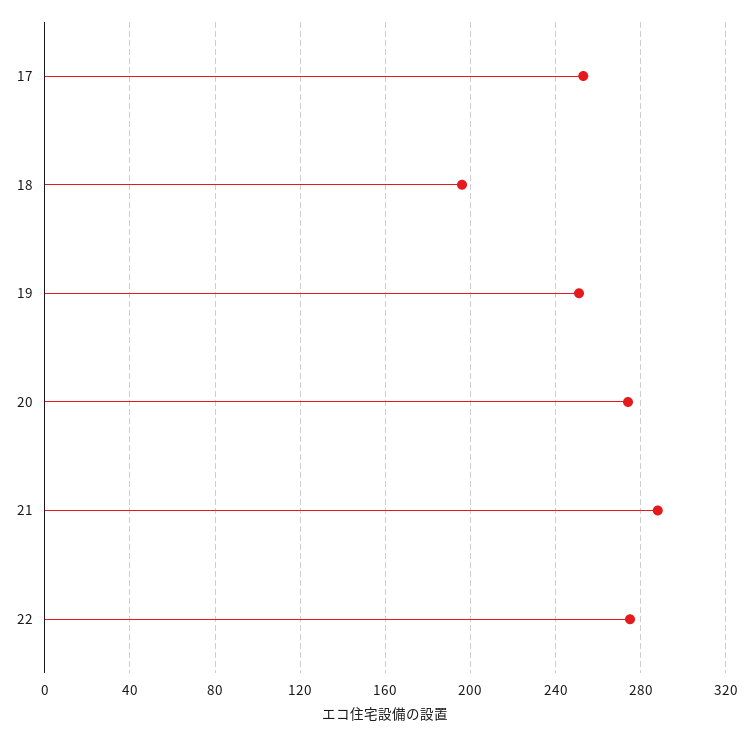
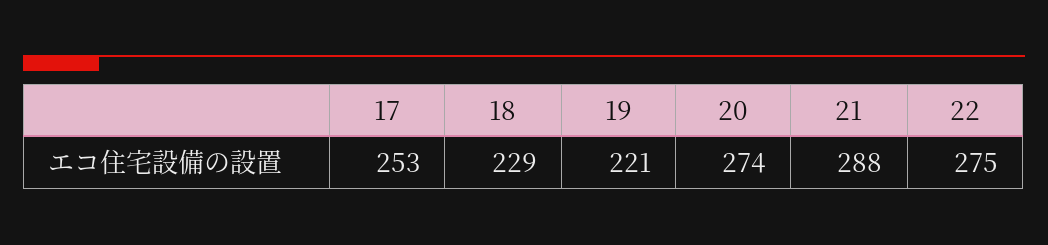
  {
    "17": 253,
-   "18": 195,
+   "18": 229,
-   "19": 250,
+   "19": 221,
    "20": 274,
    "21": 288,
    "22": 275
  }

